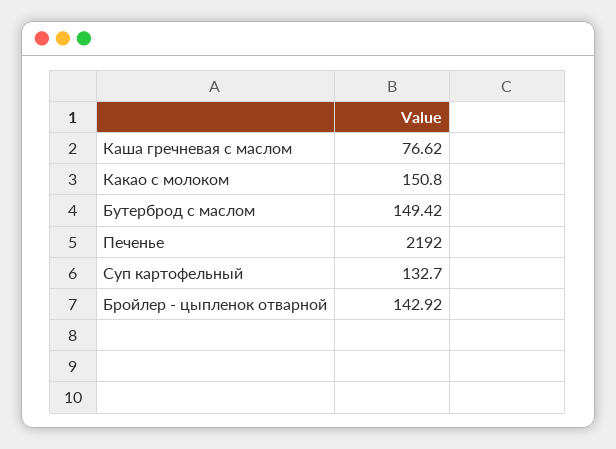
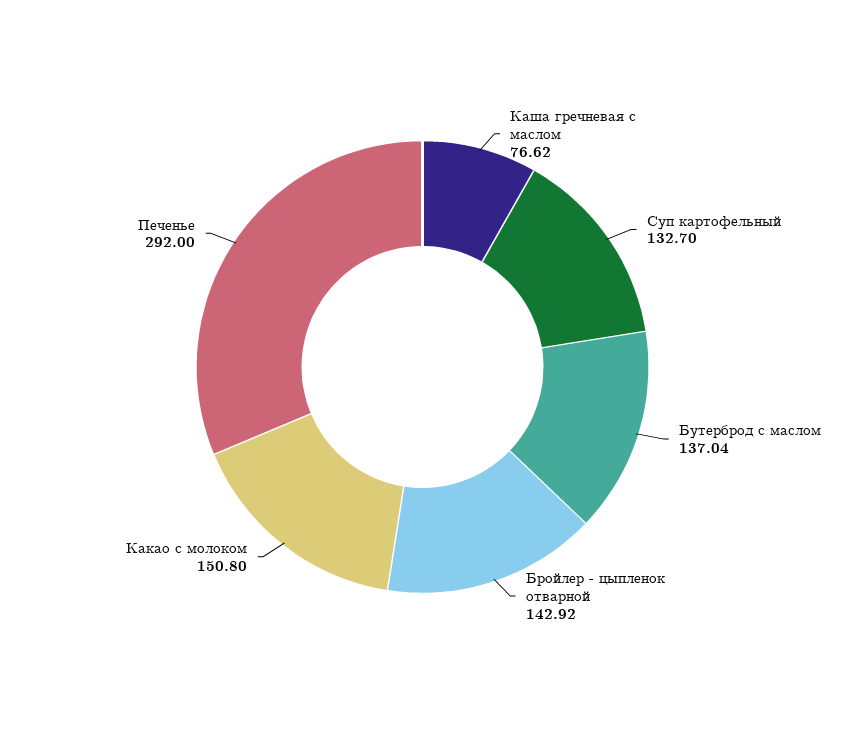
  {
    "Каша гречневая с маслом": 76.62,
    "Какао с молоком": 150.8,
-   "Бутерброд с маслом": 149.42,
+   "Бутерброд с маслом": 137.04,
-   "Печенье": 2192,
+   "Печенье": 292,
    "Суп картофельный": 132.7,
    "Бройлер - цыпленок отварной": 142.92
  }

